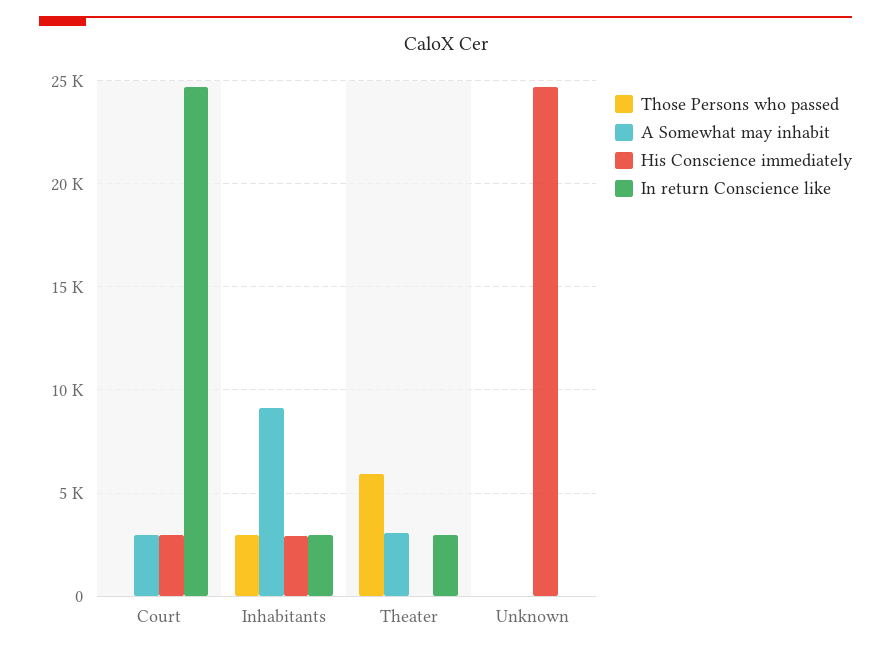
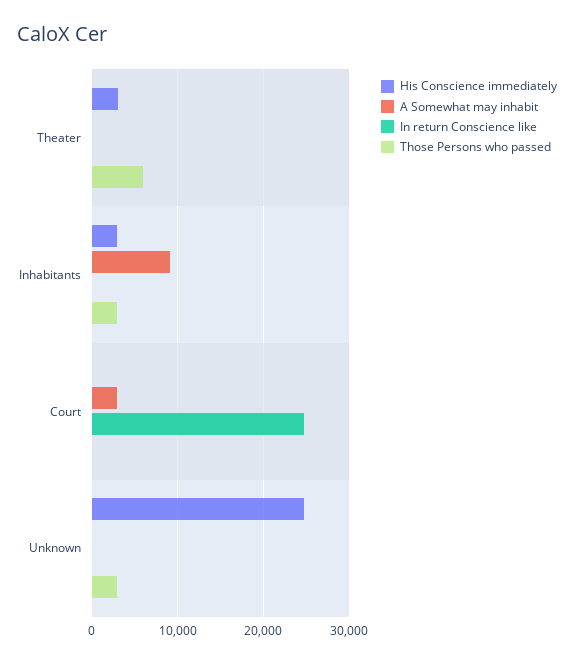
  {
    "Those Persons who passed": {
      "Court": 0,
      "Inhabitants": 3000,
      "Theater": 6000,
-     "Unknown": 0
+     "Unknown": 3000
    },
    "A Somewhat may inhabit": {
      "Court": 3000,
      "Inhabitants": 9000,
-     "Theater": 3000,
+     "Theater": 0,
      "Unknown": 0
    },
    "His Conscience immediately": {
-     "Court": 3000,
+     "Court": 0,
      "Inhabitants": 3000,
-     "Theater": 0,
+     "Theater": 3000,
      "Unknown": 24500
    },
    "In return Conscience like": {
      "Court": 24500,
-     "Inhabitants": 3000,
+     "Inhabitants": 0,
-     "Theater": 3000,
+     "Theater": 0,
      "Unknown": 0
    }
  }

